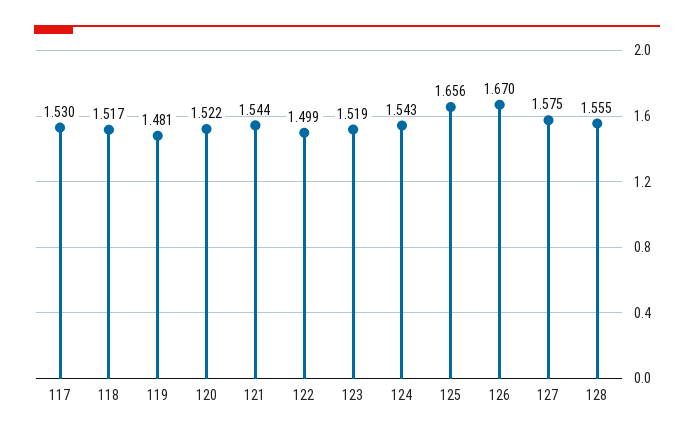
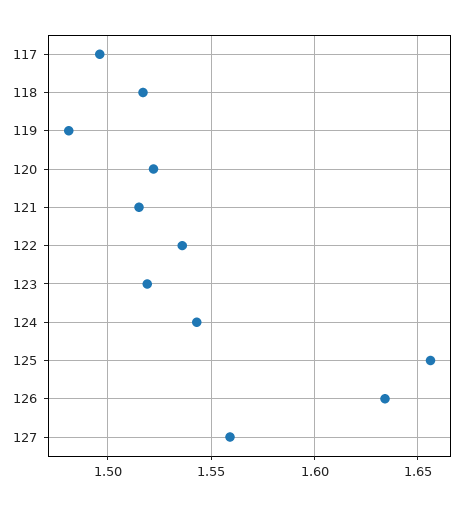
  {
-   "117": 1.53,
+   "117": 1.495,
    "118": 1.517,
    "119": 1.481,
    "120": 1.522,
-   "121": 1.544,
+   "121": 1.515,
-   "122": 1.499,
+   "122": 1.535,
    "123": 1.519,
    "124": 1.543,
    "125": 1.656,
-   "126": 1.67,
+   "126": 1.635,
-   "127": 1.575,
+   "127": 1.56
-   "128": 1.555
  }

